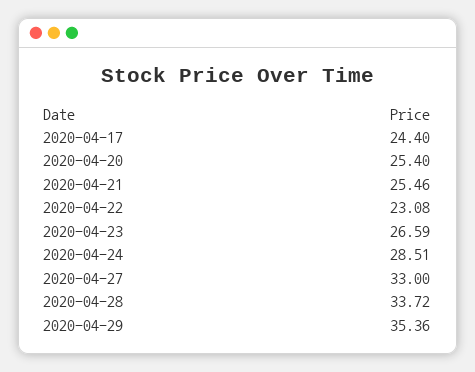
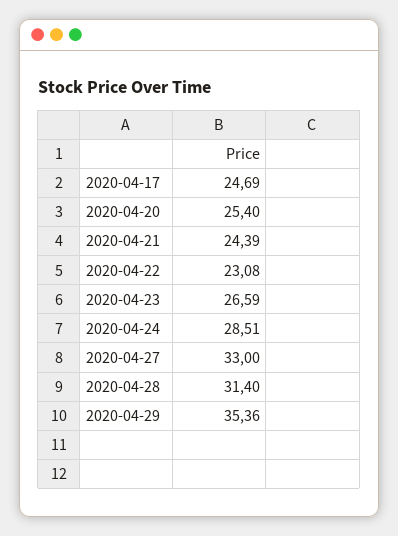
  {
-   "2020-04-17": 24.4,
+   "2020-04-17": 24.69,
    "2020-04-20": 25.4,
-   "2020-04-21": 25.46,
+   "2020-04-21": 24.39,
    "2020-04-22": 23.08,
    "2020-04-23": 26.59,
    "2020-04-24": 28.51,
    "2020-04-27": 33,
-   "2020-04-28": 33.72,
+   "2020-04-28": 31.4,
    "2020-04-29": 35.36
  }

